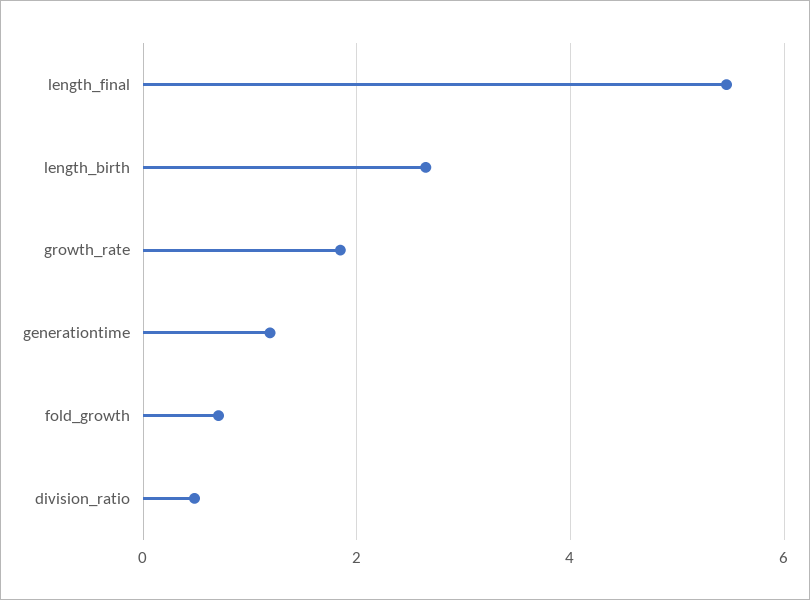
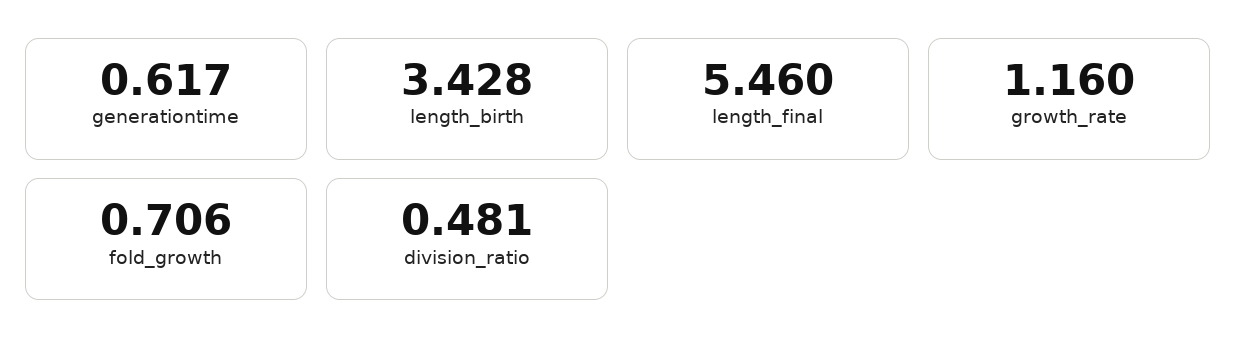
  {
    "length_final": 5.46,
-   "length_birth": 2.6,
+   "length_birth": 3.428,
-   "growth_rate": 1.8,
+   "growth_rate": 1.16,
-   "generationtime": 1.2,
+   "generationtime": 0.617,
    "fold_growth": 0.706,
    "division_ratio": 0.481
  }

